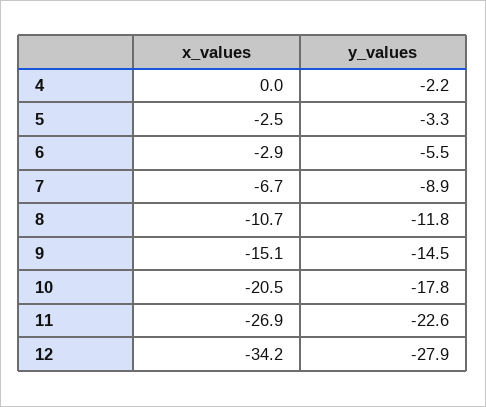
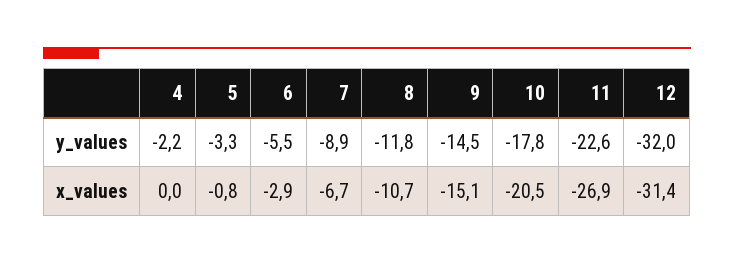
  {
    "x_values": {
      "4": 0,
-     "5": -2.5,
+     "5": -0.8,
      "6": -2.9,
      "7": -6.7,
      "8": -10.7,
      "9": -15.1,
      "10": -20.5,
      "11": -26.9,
-     "12": -34.2
+     "12": -31.4
    },
    "y_values": {
      "4": -2.2,
      "5": -3.3,
      "6": -5.5,
      "7": -8.9,
      "8": -11.8,
      "9": -14.5,
      "10": -17.8,
      "11": -22.6,
-     "12": -27.9
+     "12": -32
    }
  }

